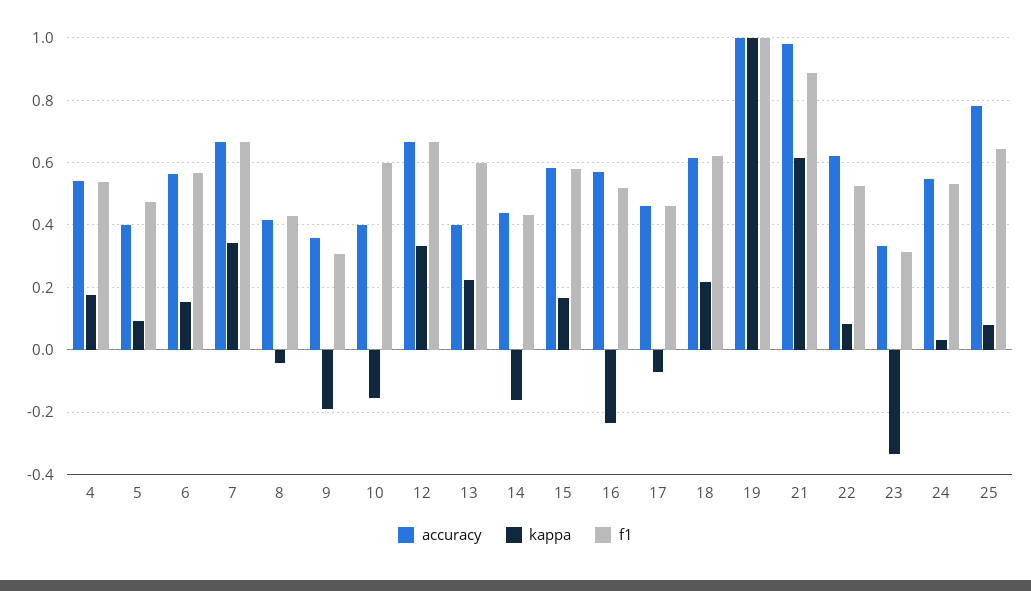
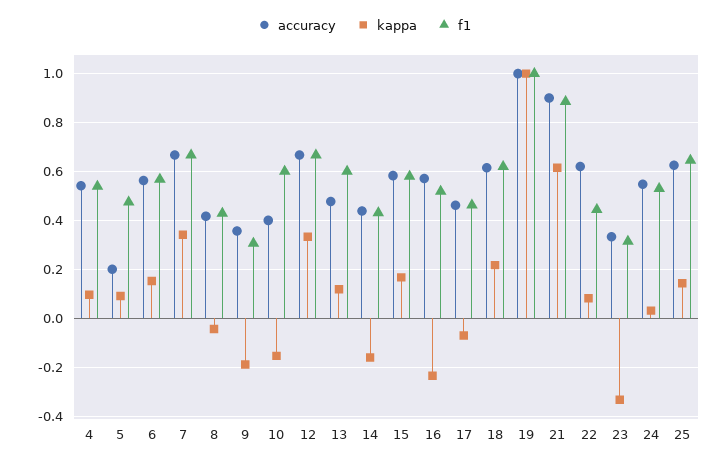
  {
    "accuracy": {
      "4": 0.54,
-     "5": 0.4,
+     "5": 0.2,
      "6": 0.56,
      "7": 0.66,
      "8": 0.42,
      "9": 0.36,
      "10": 0.4,
      "12": 0.66,
-     "13": 0.4,
+     "13": 0.475,
      "14": 0.44,
      "15": 0.58,
      "16": 0.58,
      "17": 0.46,
      "18": 0.62,
      "19": 1,
-     "21": 0.98,
+     "21": 0.9,
      "22": 0.62,
      "23": 0.34,
      "24": 0.54,
-     "25": 0.78
+     "25": 0.625
    },
    "kappa": {
-     "4": 0.18,
+     "4": 0.1,
      "5": 0.1,
      "6": 0.16,
      "7": 0.34,
      "8": -0.04,
      "9": -0.18,
      "10": -0.16,
      "12": 0.34,
-     "13": 0.22,
+     "13": 0.125,
      "14": -0.16,
      "15": 0.16,
      "16": -0.24,
      "17": -0.08,
      "18": 0.22,
      "19": 1,
      "21": 0.62,
      "22": 0.08,
      "23": -0.34,
      "24": 0.04,
-     "25": 0.08
+     "25": 0.15
    },
    "f1": {
      "4": 0.54,
      "5": 0.48,
      "6": 0.56,
      "7": 0.66,
      "8": 0.42,
      "9": 0.3,
      "10": 0.6,
      "12": 0.66,
      "13": 0.6,
      "14": 0.44,
      "15": 0.58,
      "16": 0.52,
      "17": 0.46,
      "18": 0.62,
      "19": 1,
      "21": 0.88,
-     "22": 0.52,
+     "22": 0.45,
      "23": 0.32,
      "24": 0.54,
      "25": 0.64
    }
  }

